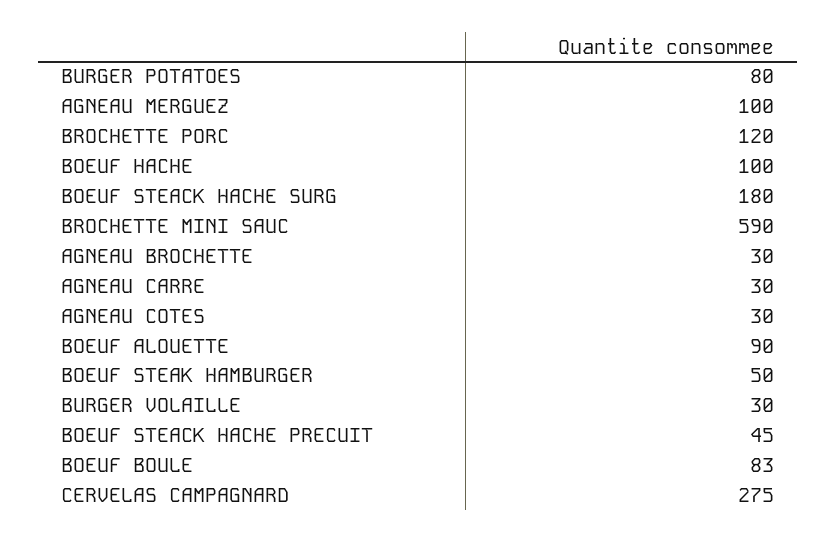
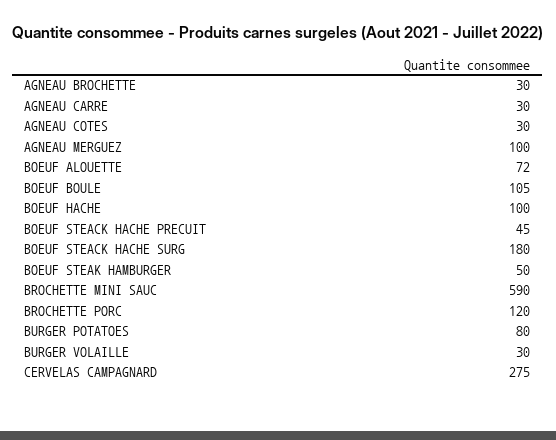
  {
    "BURGER POTATOES": 80,
    "AGNEAU MERGUEZ": 100,
    "BROCHETTE PORC": 120,
    "BOEUF HACHE": 100,
    "BOEUF STEACK HACHE SURG": 180,
    "BROCHETTE MINI SAUC": 590,
    "AGNEAU BROCHETTE": 30,
    "AGNEAU CARRE": 30,
    "AGNEAU COTES": 30,
-   "BOEUF ALOUETTE": 90,
+   "BOEUF ALOUETTE": 72,
    "BOEUF STEAK HAMBURGER": 50,
    "BURGER VOLAILLE": 30,
    "BOEUF STEACK HACHE PRECUIT": 45,
-   "BOEUF BOULE": 83,
+   "BOEUF BOULE": 105,
    "CERVELAS CAMPAGNARD": 275
  }

